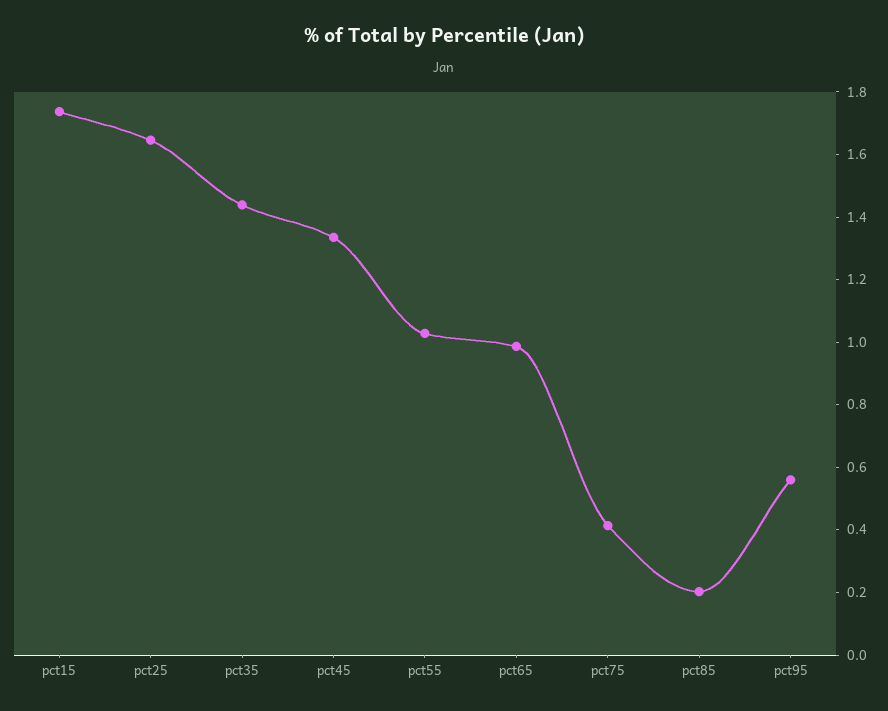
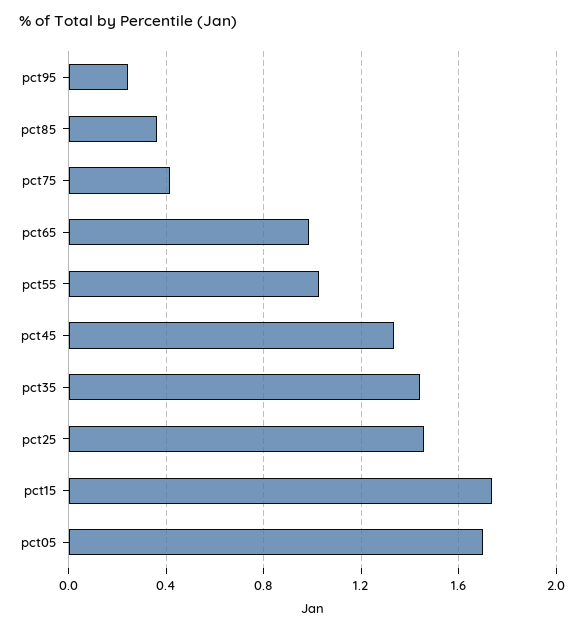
  {
    "pct15": 1.75,
-   "pct25": 1.65,
+   "pct25": 1.45,
    "pct35": 1.45,
    "pct45": 1.35,
    "pct55": 1.05,
    "pct65": 1,
    "pct75": 0.4,
-   "pct85": 0.2,
+   "pct85": 0.35,
-   "pct95": 0.55
+   "pct95": 0.25,
+   "pct05": 1.7
  }

